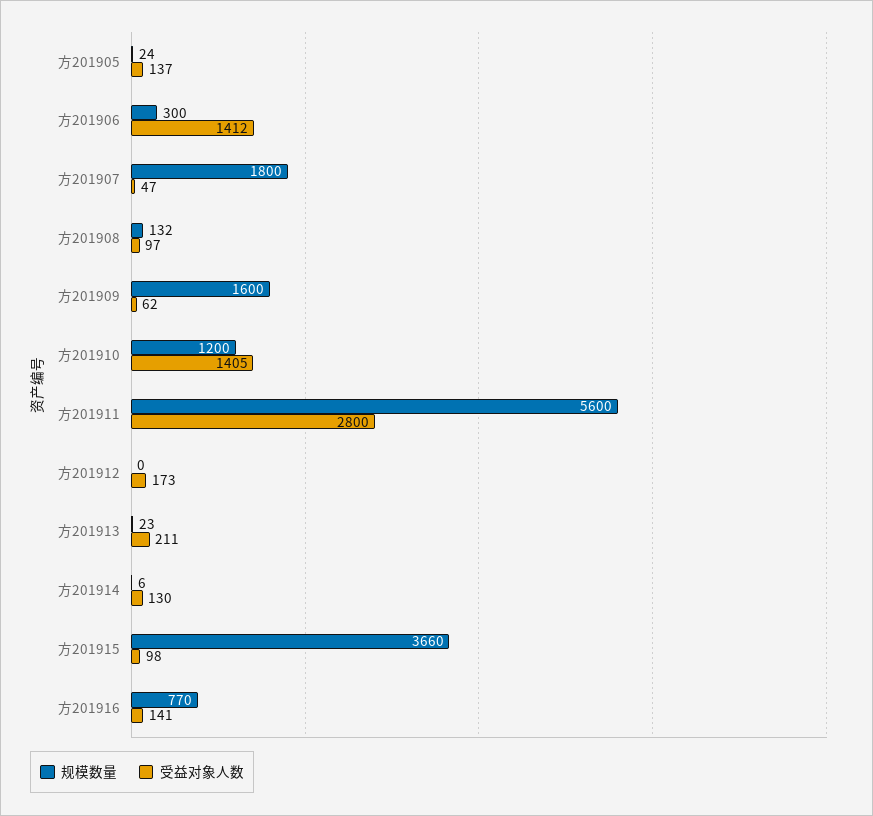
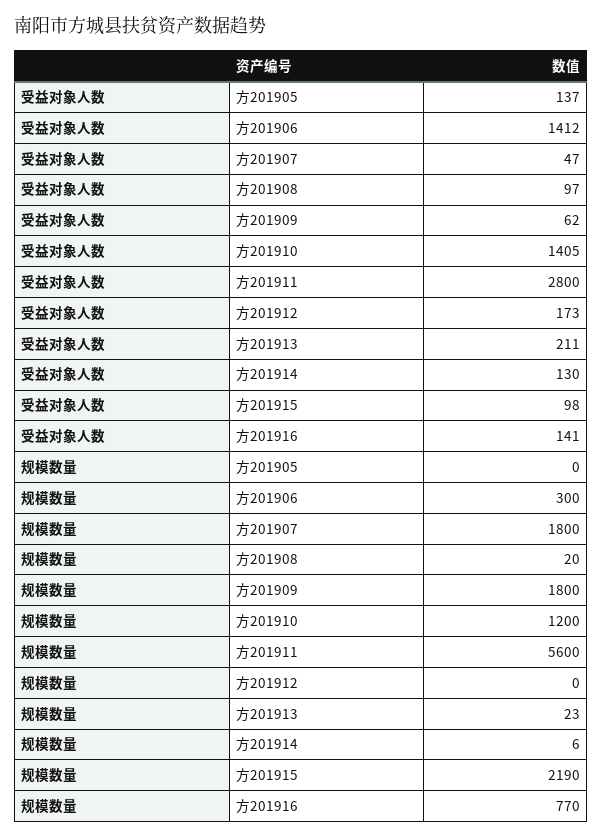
  {
    "规模数量": {
-     "方201905": 24,
+     "方201905": 0,
      "方201906": 300,
      "方201907": 1800,
-     "方201908": 132,
+     "方201908": 20,
-     "方201909": 1600,
+     "方201909": 1800,
      "方201910": 1200,
      "方201911": 5600,
      "方201912": 0,
      "方201913": 23,
      "方201914": 6,
-     "方201915": 3660,
+     "方201915": 2190,
      "方201916": 770
    },
    "受益对象人数": {
      "方201905": 137,
      "方201906": 1412,
      "方201907": 47,
      "方201908": 97,
      "方201909": 62,
      "方201910": 1405,
      "方201911": 2800,
      "方201912": 173,
      "方201913": 211,
      "方201914": 130,
      "方201915": 98,
      "方201916": 141
    }
  }

